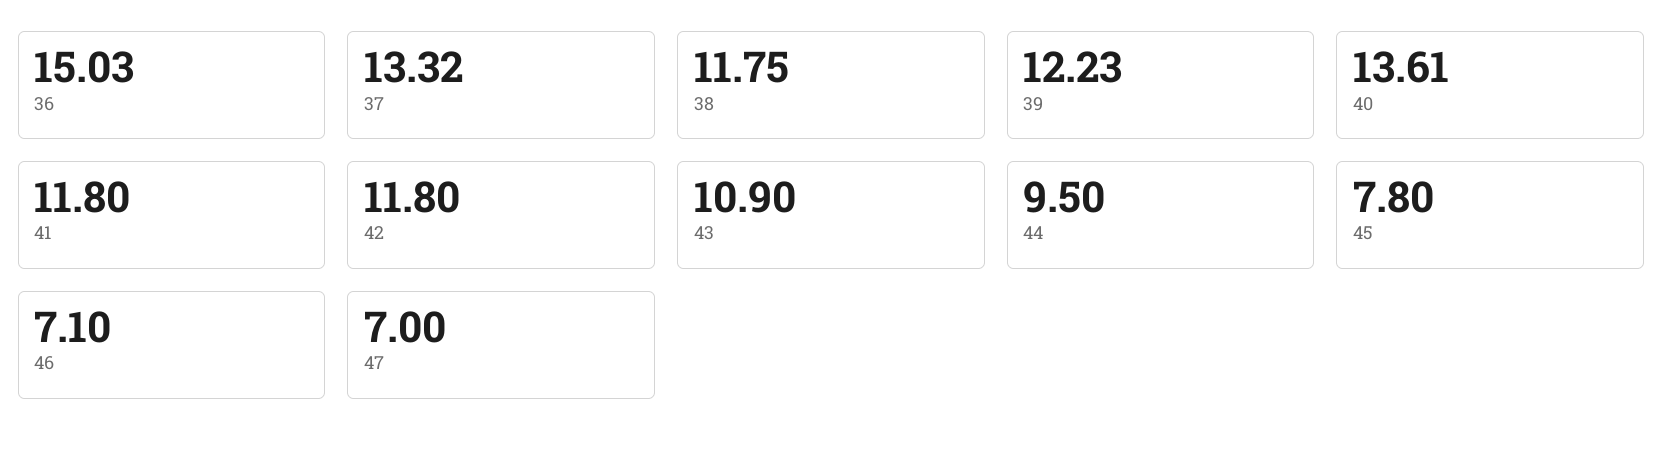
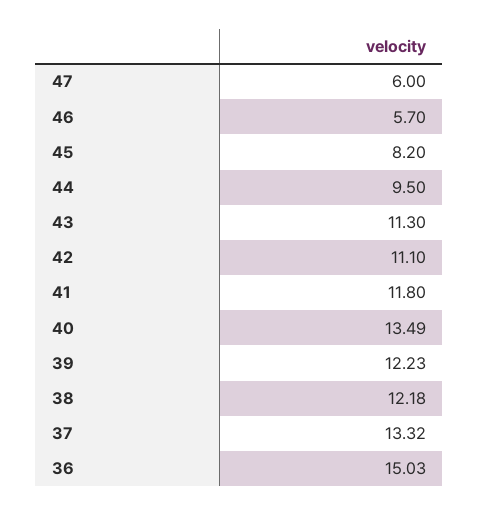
  {
    "36": 15.03,
    "37": 13.32,
-   "38": 11.75,
+   "38": 12.18,
    "39": 12.23,
-   "40": 13.61,
+   "40": 13.49,
    "41": 11.8,
-   "42": 11.8,
+   "42": 11.1,
-   "43": 10.9,
+   "43": 11.3,
    "44": 9.5,
-   "45": 7.8,
+   "45": 8.2,
-   "46": 7.1,
+   "46": 5.7,
-   "47": 7
+   "47": 6
  }

